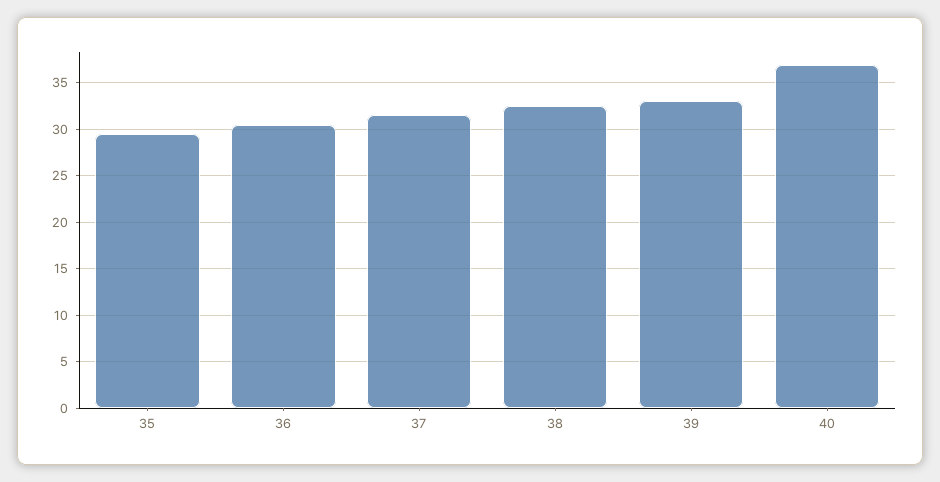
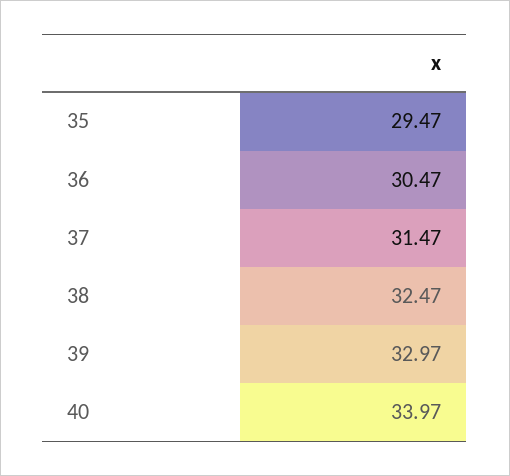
  {
    "35": 29.47,
    "36": 30.47,
    "37": 31.47,
    "38": 32.47,
    "39": 32.97,
-   "40": 37
+   "40": 33.97
  }

